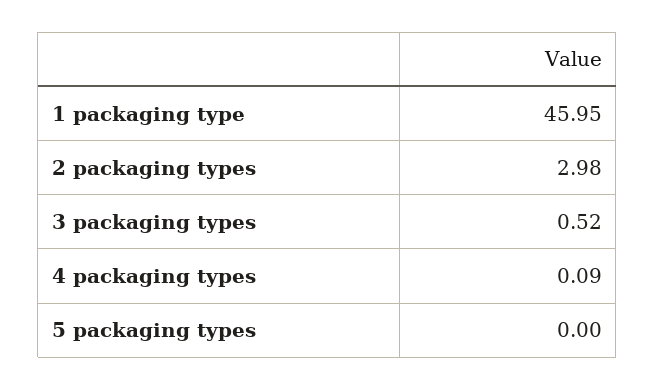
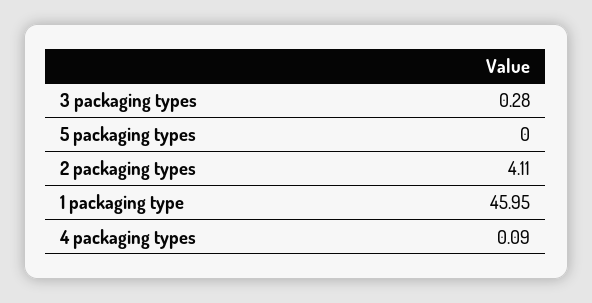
  {
    "1 packaging type": 45.95,
-   "2 packaging types": 2.98,
+   "2 packaging types": 4.11,
-   "3 packaging types": 0.52,
+   "3 packaging types": 0.28,
    "4 packaging types": 0.09,
    "5 packaging types": 0
  }

